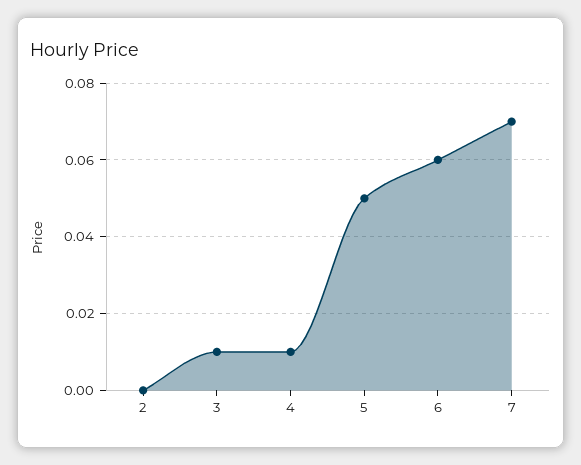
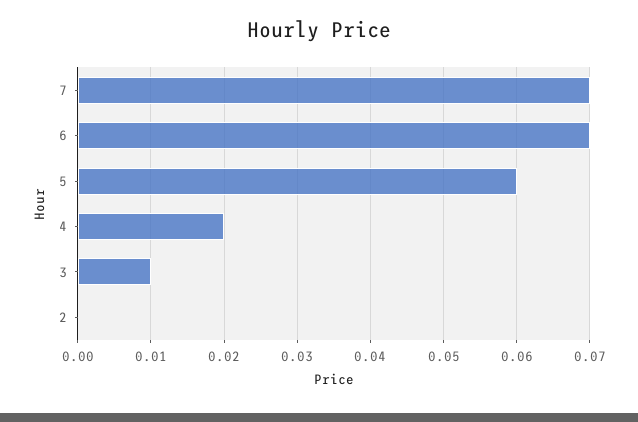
  {
    "2": 0,
    "3": 0.01,
-   "4": 0.01,
+   "4": 0.02,
-   "5": 0.05,
+   "5": 0.06,
-   "6": 0.06,
+   "6": 0.07,
    "7": 0.07
  }

